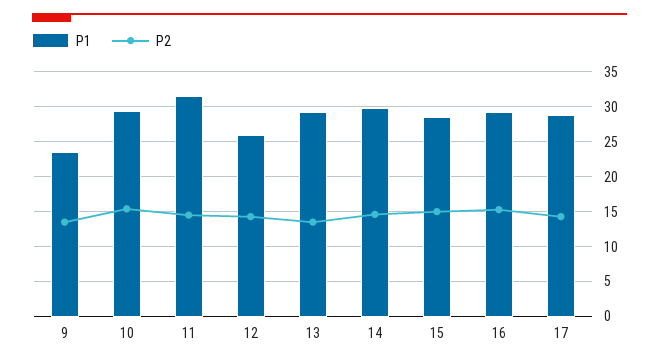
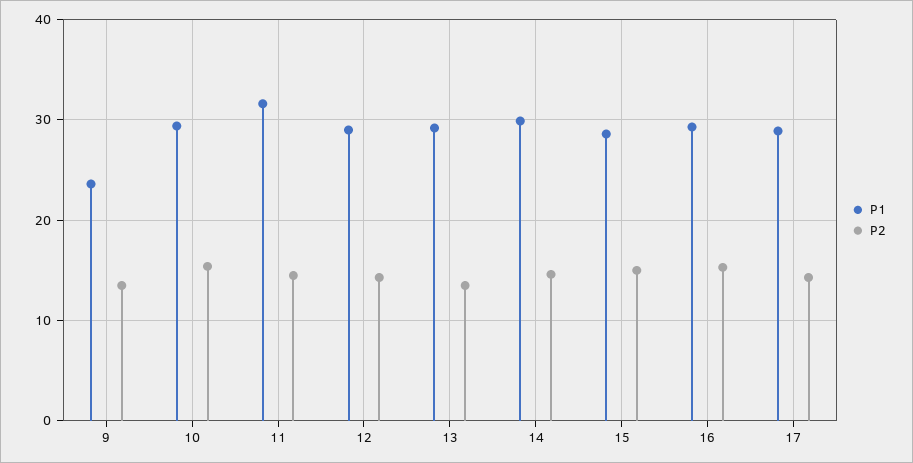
  {
    "P1": {
      "9": 24,
      "10": 29,
      "11": 32,
-     "12": 26,
+     "12": 29,
      "13": 29,
      "14": 30,
      "15": 29,
      "16": 29,
      "17": 29
    },
    "P2": {
      "9": 14,
      "10": 15,
      "11": 15,
      "12": 14,
      "13": 14,
      "14": 15,
      "15": 15,
      "16": 15,
      "17": 14
    }
  }

